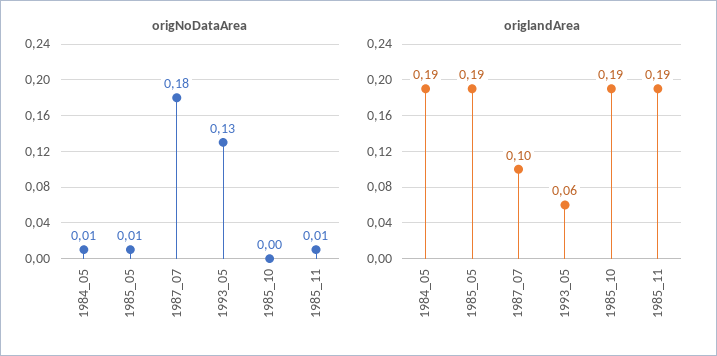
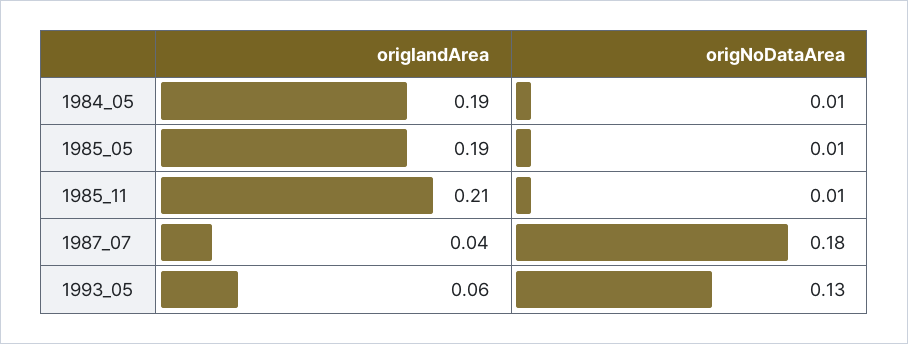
  {
    "origNoDataArea": {
      "1984_05": 0.01,
      "1985_05": 0.01,
      "1987_07": 0.18,
      "1993_05": 0.13,
-     "1985_10": 0,
      "1985_11": 0.01
    },
    "origlandArea": {
      "1984_05": 0.19,
      "1985_05": 0.19,
-     "1987_07": 0.1,
+     "1987_07": 0.04,
      "1993_05": 0.06,
-     "1985_10": 0.19,
-     "1985_11": 0.19
+     "1985_11": 0.21
    }
  }

